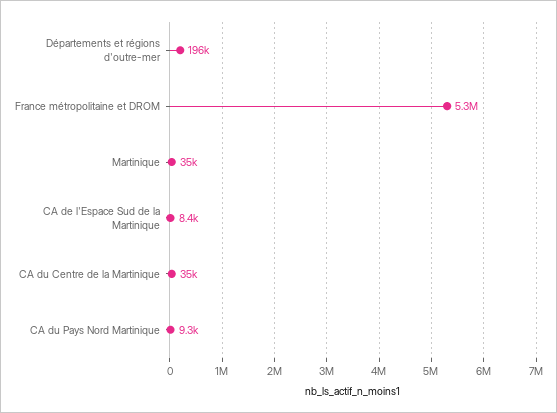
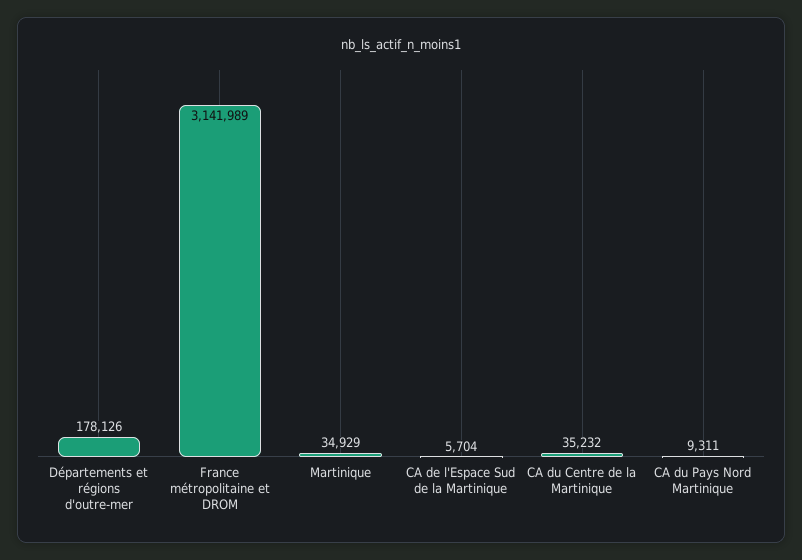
  {
-   "Départements et régions d'outre-mer": 196000,
+   "Départements et régions d'outre-mer": 178126,
-   "France métropolitaine et DROM": 5300000,
+   "France métropolitaine et DROM": 3141989,
    "Martinique": 34929,
-   "CA de l'Espace Sud de la Martinique": 8400,
+   "CA de l'Espace Sud de la Martinique": 5704,
    "CA du Centre de la Martinique": 35232,
    "CA du Pays Nord Martinique": 9311
  }

